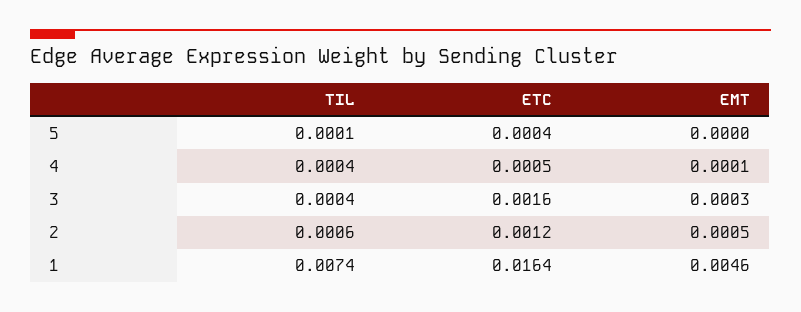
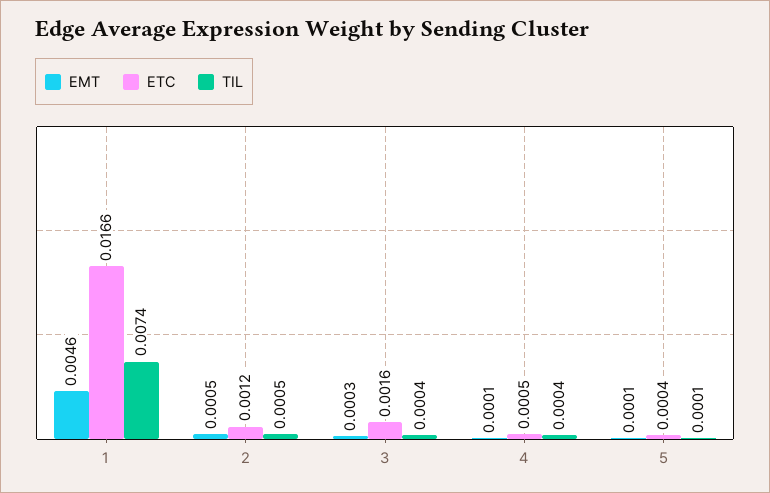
  {
    "TIL": {
      "5": 0.0001,
      "4": 0.0004,
      "3": 0.0004,
-     "2": 0.0006,
+     "2": 0.0005,
      "1": 0.0074
    },
    "ETC": {
      "5": 0.0004,
      "4": 0.0005,
      "3": 0.0016,
      "2": 0.0012,
-     "1": 0.0164
+     "1": 0.0166
    },
    "EMT": {
-     "5": 0,
+     "5": 0.0001,
      "4": 0.0001,
      "3": 0.0003,
      "2": 0.0005,
      "1": 0.0046
    }
  }

